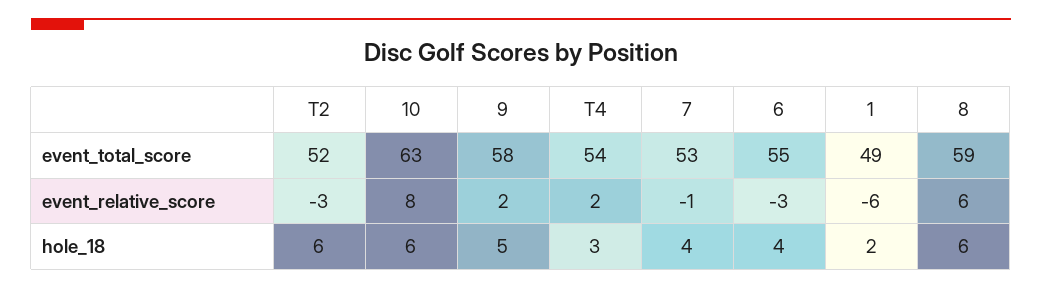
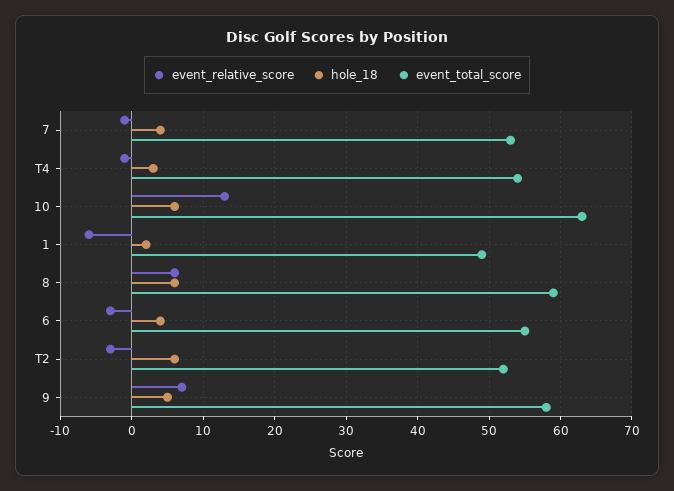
  {
    "event_total_score": {
      "T2": 52,
      "10": 63,
      "9": 58,
      "T4": 54,
      "7": 53,
      "6": 55,
      "1": 49,
      "8": 59
    },
    "event_relative_score": {
      "T2": -3,
-     "10": 8,
+     "10": 13,
-     "9": 2,
+     "9": 7,
-     "T4": 2,
+     "T4": -1,
      "7": -1,
      "6": -3,
      "1": -6,
      "8": 6
    },
    "hole_18": {
      "T2": 6,
      "10": 6,
      "9": 5,
      "T4": 3,
      "7": 4,
      "6": 4,
      "1": 2,
      "8": 6
    }
  }

